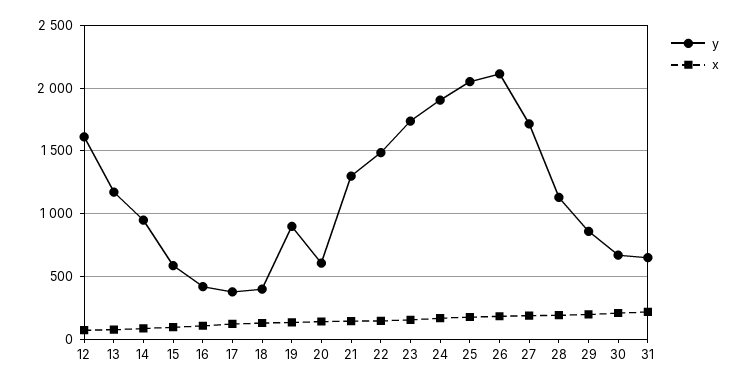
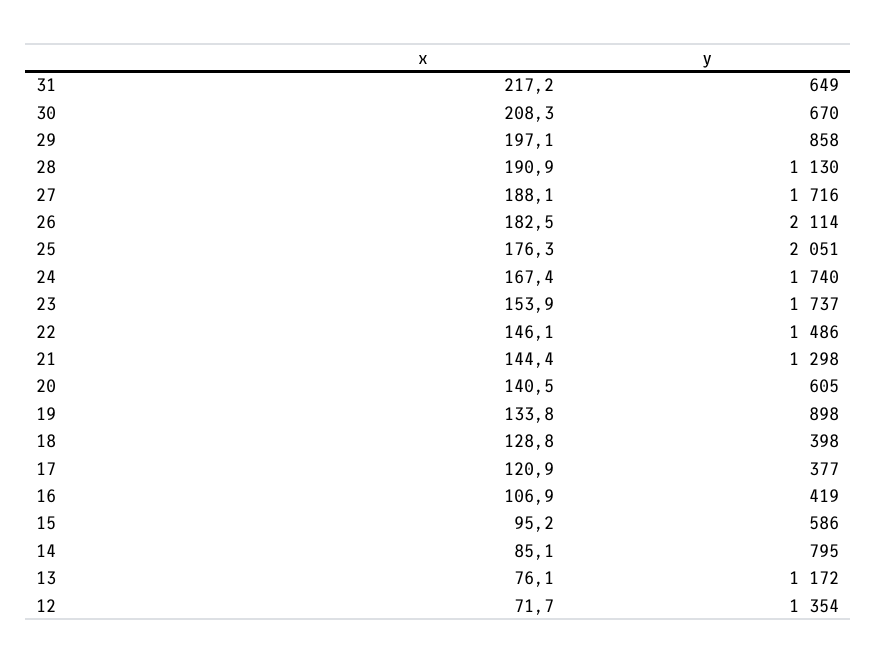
  {
    "y": {
-     "12": 1600,
+     "12": 1354,
      "13": 1172,
-     "14": 950,
+     "14": 795,
      "15": 586,
      "16": 419,
      "17": 377,
      "18": 398,
      "19": 898,
      "20": 605,
      "21": 1298,
      "22": 1486,
      "23": 1737,
-     "24": 1900,
+     "24": 1740,
      "25": 2051,
      "26": 2114,
      "27": 1716,
      "28": 1130,
      "29": 858,
      "30": 670,
      "31": 649
    },
    "x": {
      "12": 71.7,
      "13": 76.1,
      "14": 85.1,
      "15": 95.2,
      "16": 106.9,
      "17": 120.9,
      "18": 128.8,
      "19": 133.8,
      "20": 140.5,
      "21": 144.4,
      "22": 146.1,
      "23": 153.9,
      "24": 167.4,
      "25": 176.3,
      "26": 182.5,
      "27": 188.1,
      "28": 190.9,
      "29": 197.1,
      "30": 208.3,
      "31": 217.2
    }
  }

